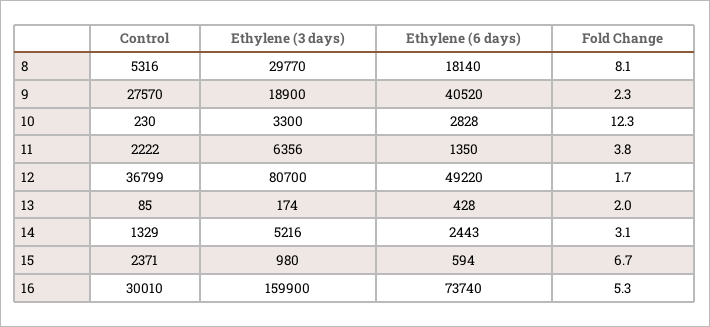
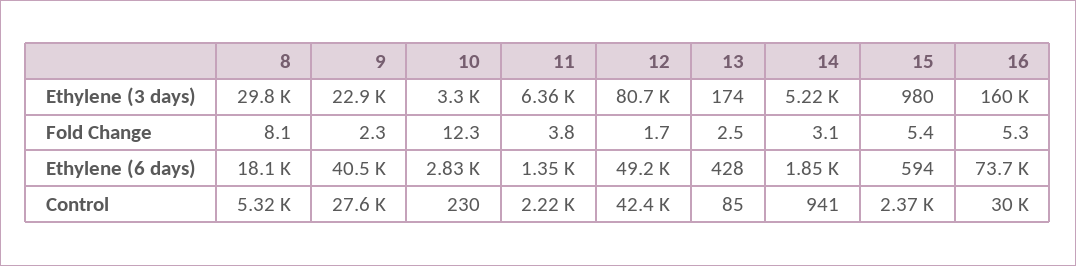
  {
    "Control": {
      "8": 5316,
      "9": 27570,
      "10": 230,
      "11": 2222,
-     "12": 36799,
+     "12": 42400,
      "13": 85,
-     "14": 1329,
+     "14": 941,
      "15": 2371,
      "16": 30010
    },
    "Ethylene (3 days)": {
      "8": 29770,
-     "9": 18900,
+     "9": 22900,
      "10": 3300,
      "11": 6356,
      "12": 80700,
      "13": 174,
      "14": 5216,
      "15": 980,
      "16": 159900
    },
    "Ethylene (6 days)": {
      "8": 18140,
      "9": 40520,
      "10": 2828,
      "11": 1350,
      "12": 49220,
      "13": 428,
-     "14": 2443,
+     "14": 1850,
      "15": 594,
      "16": 73740
    },
    "Fold Change": {
      "8": 8.1,
      "9": 2.3,
      "10": 12.3,
      "11": 3.8,
      "12": 1.7,
-     "13": 2,
+     "13": 2.5,
      "14": 3.1,
-     "15": 6.7,
+     "15": 5.4,
      "16": 5.3
    }
  }

